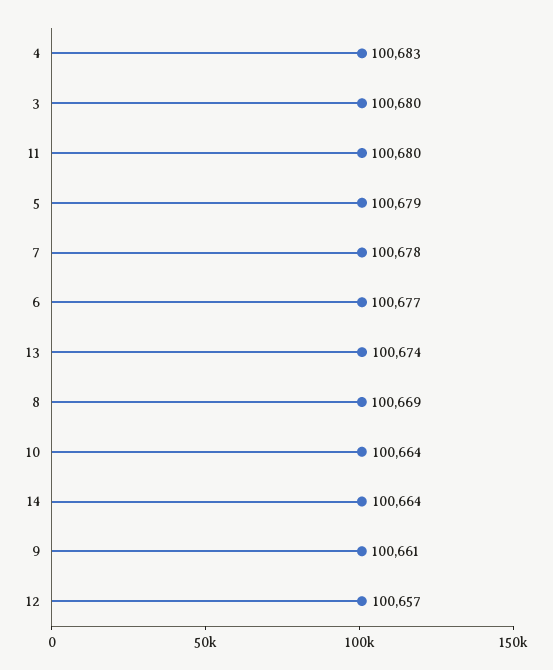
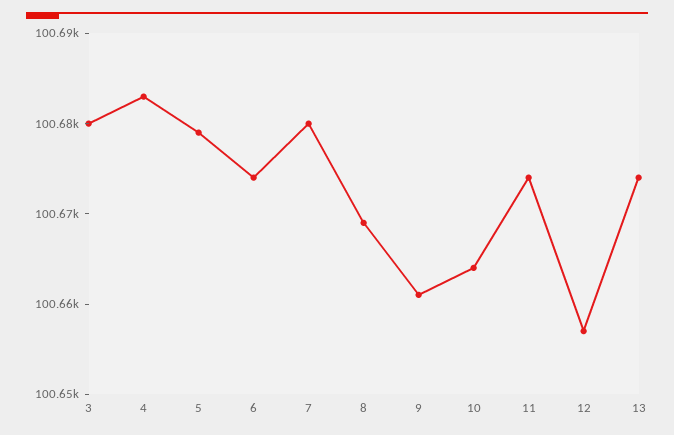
  {
    "4": 100683,
    "3": 100680,
-   "11": 100680,
+   "11": 100674,
    "5": 100679,
-   "7": 100678,
+   "7": 100680,
-   "6": 100677,
+   "6": 100674,
    "13": 100674,
    "8": 100669,
    "10": 100664,
-   "14": 100664,
    "9": 100661,
    "12": 100657
  }

